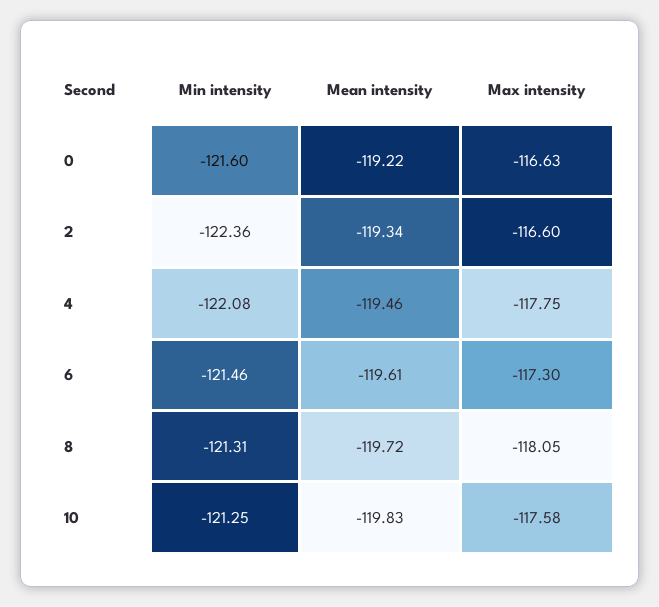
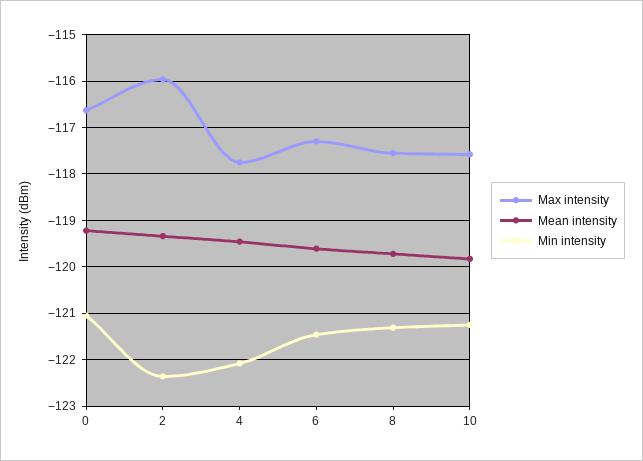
  {
    "Min intensity": {
-     "0": -121.6,
+     "0": -121,
      "2": -122.36,
      "4": -122.08,
      "6": -121.46,
      "8": -121.31,
      "10": -121.25
    },
    "Mean intensity": {
      "0": -119.22,
      "2": -119.34,
      "4": -119.46,
      "6": -119.61,
      "8": -119.72,
      "10": -119.83
    },
    "Max intensity": {
      "0": -116.63,
-     "2": -116.6,
+     "2": -116,
      "4": -117.75,
      "6": -117.3,
-     "8": -118.05,
+     "8": -117.6,
      "10": -117.58
    }
  }

